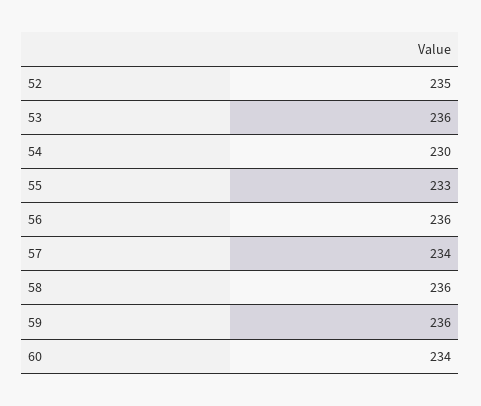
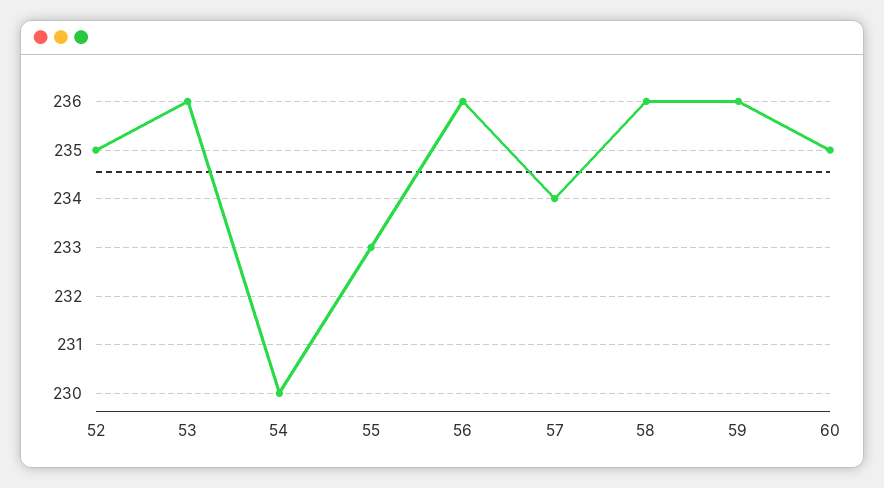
  {
    "52": 235,
    "53": 236,
    "54": 230,
    "55": 233,
    "56": 236,
    "57": 234,
    "58": 236,
    "59": 236,
-   "60": 234
+   "60": 235
  }

